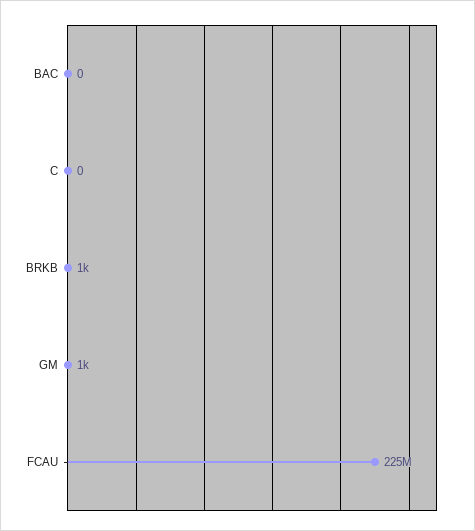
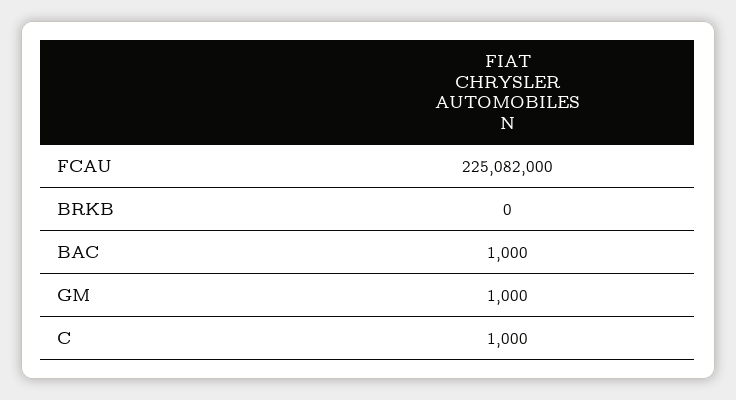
  {
-   "BAC": 0,
+   "BAC": 1000,
-   "C": 0,
+   "C": 1000,
-   "BRKB": 1000,
+   "BRKB": 0,
    "GM": 1000,
    "FCAU": 225082000
  }

